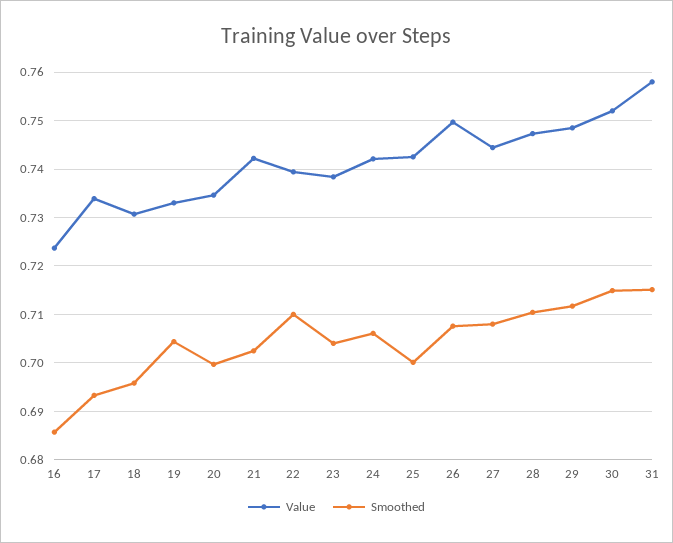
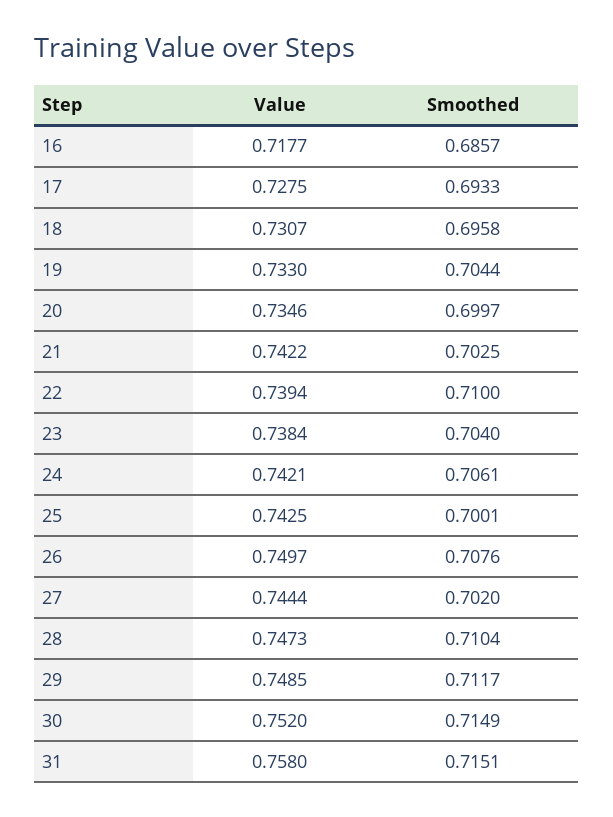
  {
    "Value": {
-     "16": 0.724,
+     "16": 0.7177,
-     "17": 0.734,
+     "17": 0.7275,
      "18": 0.7307,
      "19": 0.733,
      "20": 0.7346,
      "21": 0.7422,
      "22": 0.7394,
      "23": 0.7384,
      "24": 0.7421,
      "25": 0.7425,
      "26": 0.7497,
      "27": 0.7444,
      "28": 0.7473,
      "29": 0.7485,
      "30": 0.752,
      "31": 0.758
    },
    "Smoothed": {
      "16": 0.6857,
      "17": 0.6933,
      "18": 0.6958,
      "19": 0.7044,
      "20": 0.6997,
      "21": 0.7025,
      "22": 0.71,
      "23": 0.704,
      "24": 0.7061,
      "25": 0.7001,
      "26": 0.7076,
-     "27": 0.708,
+     "27": 0.702,
      "28": 0.7104,
      "29": 0.7117,
      "30": 0.7149,
      "31": 0.7151
    }
  }

